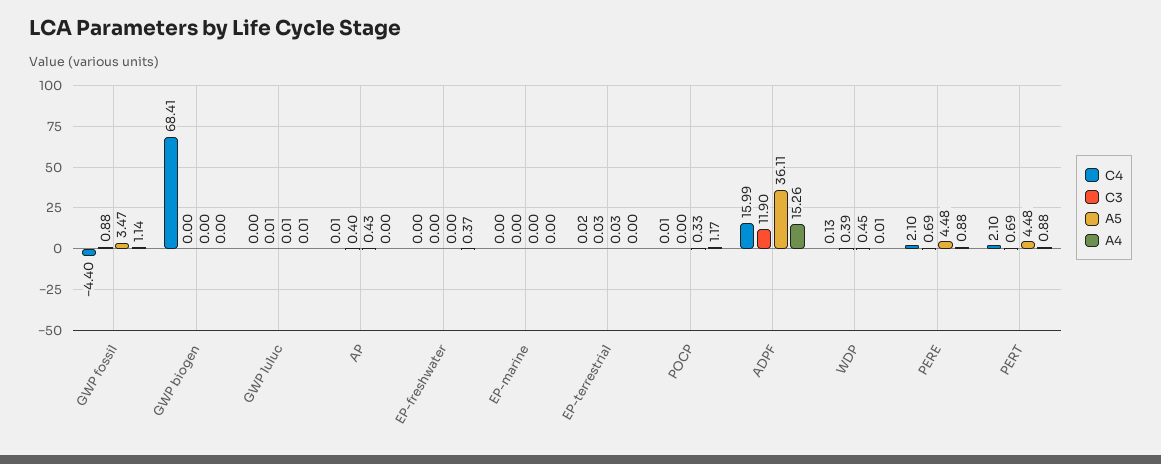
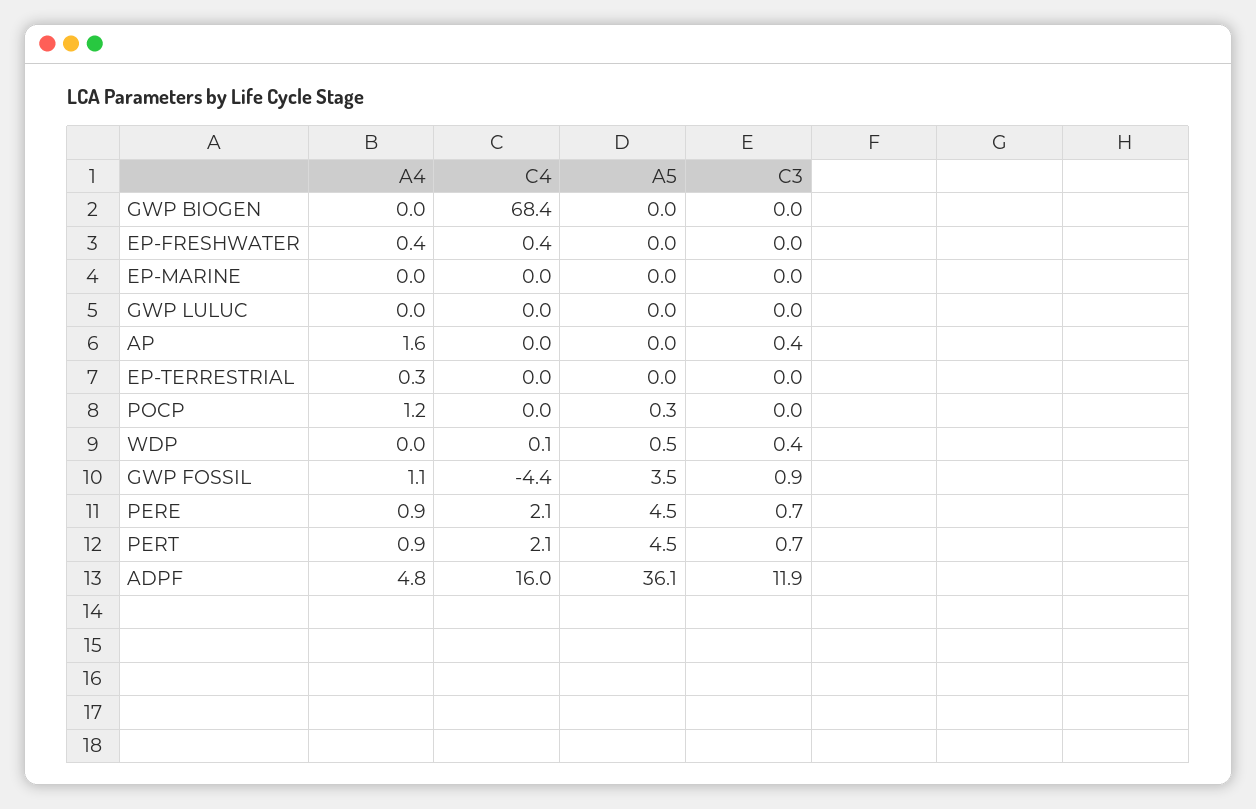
  {
    "C4": {
      "GWP fossil": -4.4,
      "GWP biogen": 68.41,
      "GWP luluc": 0,
      "AP": 0.01,
-     "EP-freshwater": 0,
+     "EP-freshwater": 0.4,
      "EP-marine": 0,
      "EP-terrestrial": 0.02,
      "POCP": 0.01,
      "ADPF": 15.99,
      "WDP": 0.13,
      "PERE": 2.1,
      "PERT": 2.1
    },
    "C3": {
      "GWP fossil": 0.88,
      "GWP biogen": 0,
      "GWP luluc": 0.01,
      "AP": 0.4,
      "EP-freshwater": 0,
      "EP-marine": 0,
      "EP-terrestrial": 0.03,
      "POCP": 0,
      "ADPF": 11.9,
      "WDP": 0.39,
      "PERE": 0.69,
      "PERT": 0.69
    },
    "A5": {
      "GWP fossil": 3.47,
      "GWP biogen": 0,
      "GWP luluc": 0.01,
-     "AP": 0.43,
+     "AP": 0,
      "EP-freshwater": 0,
      "EP-marine": 0,
      "EP-terrestrial": 0.03,
      "POCP": 0.33,
      "ADPF": 36.11,
      "WDP": 0.45,
      "PERE": 4.48,
      "PERT": 4.48
    },
    "A4": {
      "GWP fossil": 1.14,
      "GWP biogen": 0,
      "GWP luluc": 0.01,
-     "AP": 0,
+     "AP": 1.6,
      "EP-freshwater": 0.37,
      "EP-marine": 0,
-     "EP-terrestrial": 0,
+     "EP-terrestrial": 0.3,
      "POCP": 1.17,
-     "ADPF": 15.26,
+     "ADPF": 4.8,
      "WDP": 0.01,
      "PERE": 0.88,
      "PERT": 0.88
    }
  }

